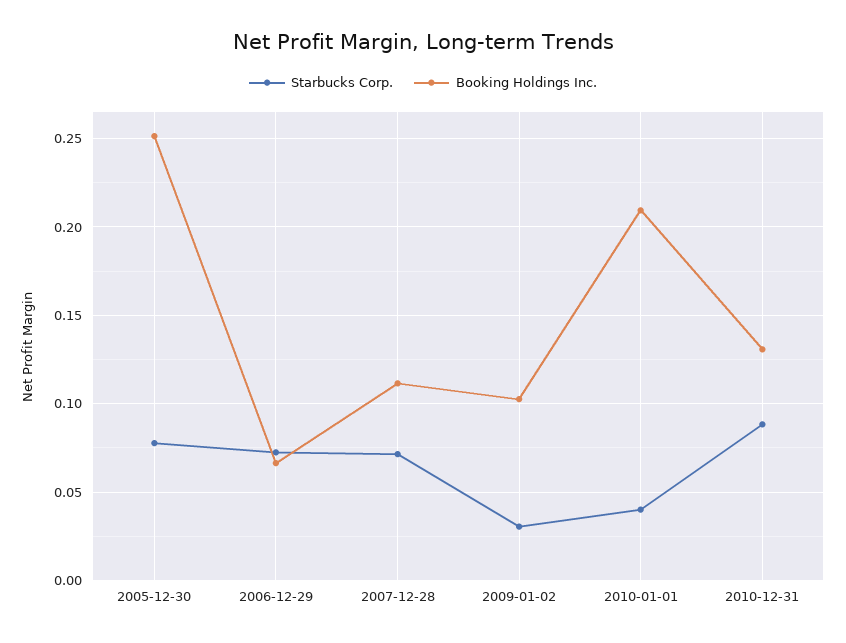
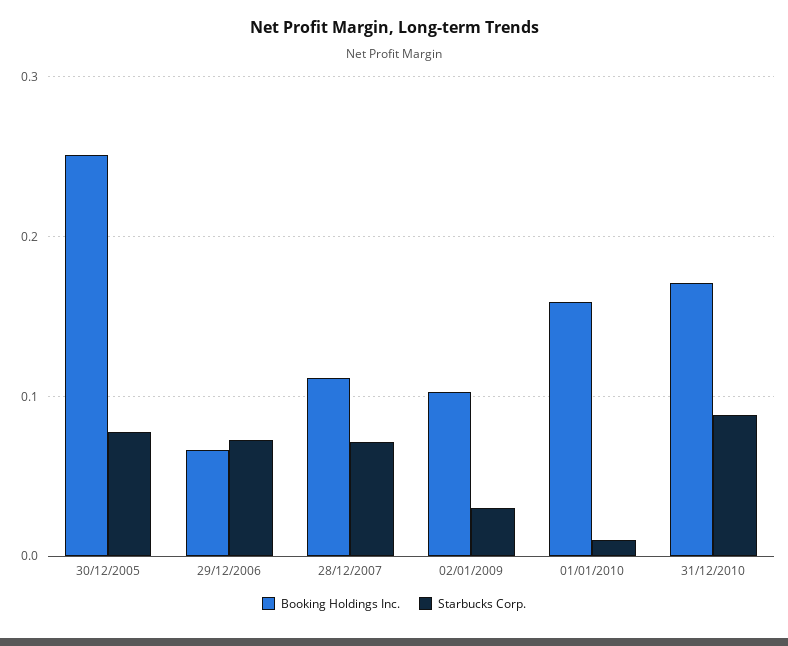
  {
    "Starbucks Corp.": {
      "2005-12-30": 0.08,
      "2006-12-29": 0.075,
      "2007-12-28": 0.07,
      "2009-01-02": 0.03,
-     "2010-01-01": 0.04,
+     "2010-01-01": 0.01,
      "2010-12-31": 0.09
    },
    "Booking Holdings Inc.": {
      "2005-12-30": 0.25,
      "2006-12-29": 0.065,
      "2007-12-28": 0.11,
      "2009-01-02": 0.105,
-     "2010-01-01": 0.21,
+     "2010-01-01": 0.16,
-     "2010-12-31": 0.13
+     "2010-12-31": 0.17
    }
  }

